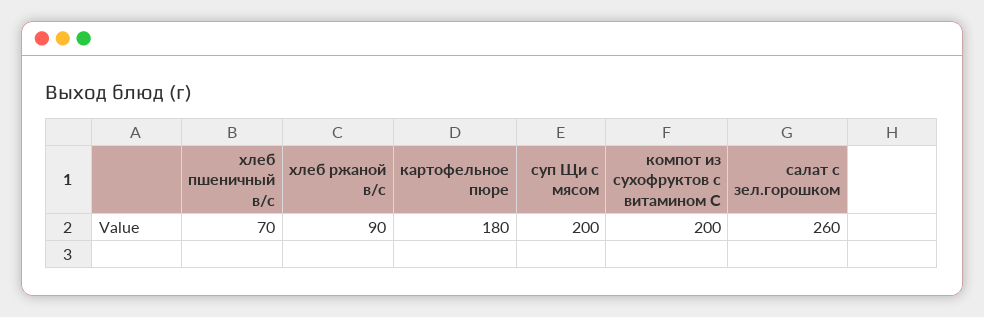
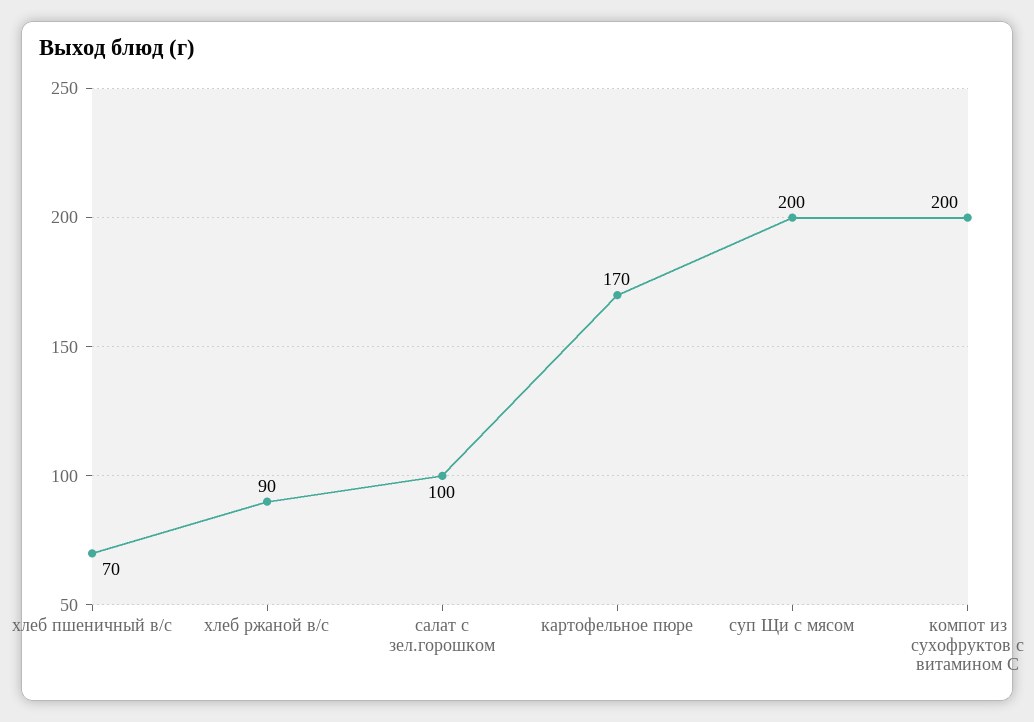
  {
    "хлеб пшеничный в/с": 70,
    "хлеб ржаной в/с": 90,
-   "картофельное пюре": 180,
+   "картофельное пюре": 170,
    "суп Щи с мясом": 200,
    "компот из сухофруктов с витамином С": 200,
-   "салат с зел.горошком": 260
+   "салат с зел.горошком": 100
  }

